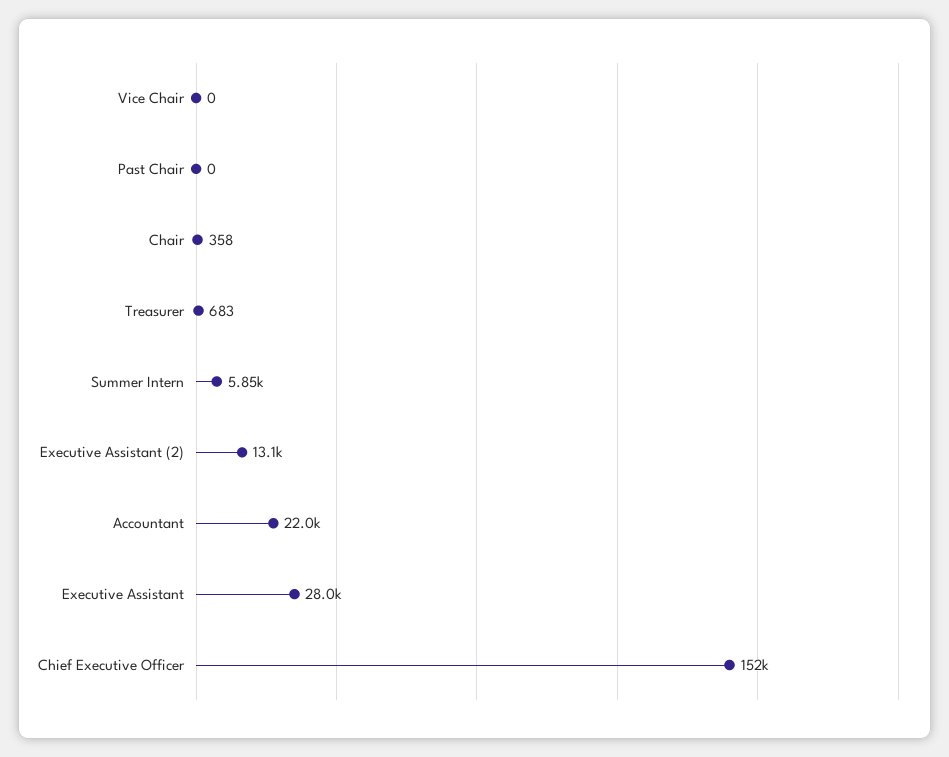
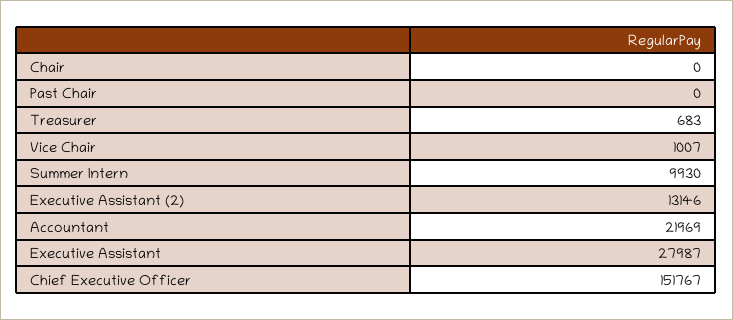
  {
-   "Vice Chair": 0,
+   "Vice Chair": 1007,
    "Past Chair": 0,
-   "Chair": 358,
+   "Chair": 0,
    "Treasurer": 683,
-   "Summer Intern": 5850,
+   "Summer Intern": 9930,
    "Executive Assistant (2)": 13146,
    "Accountant": 21969,
    "Executive Assistant": 27987,
    "Chief Executive Officer": 151767
  }

